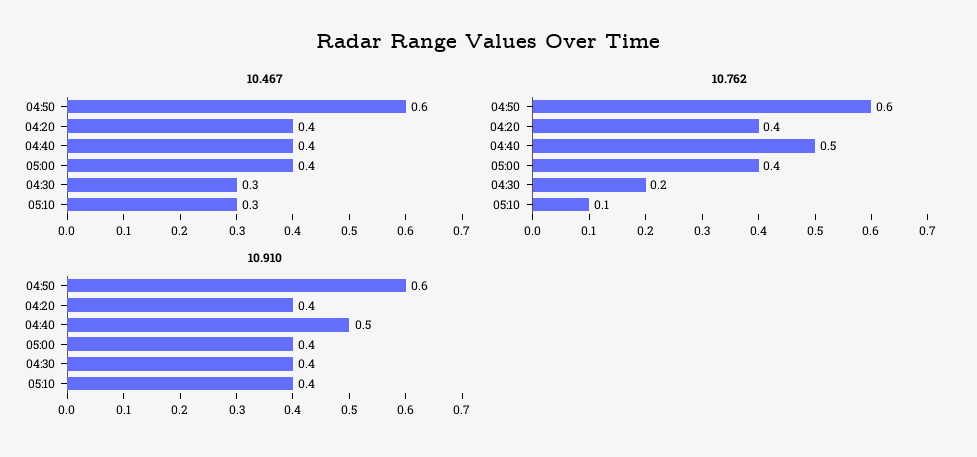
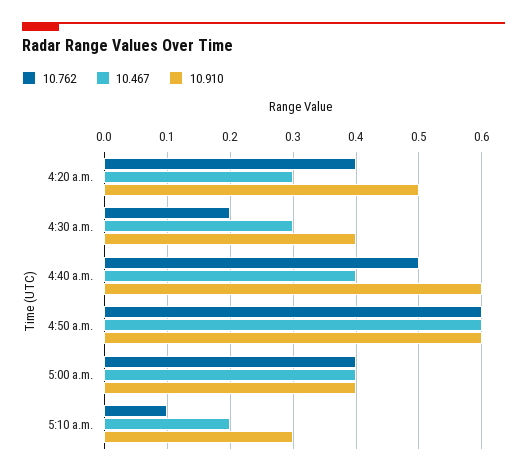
  {
    "10.467": {
      "04:50": 0.6,
-     "04:20": 0.4,
+     "04:20": 0.3,
      "04:40": 0.4,
      "05:00": 0.4,
      "04:30": 0.3,
-     "05:10": 0.3
+     "05:10": 0.2
    },
    "10.762": {
      "04:50": 0.6,
      "04:20": 0.4,
      "04:40": 0.5,
      "05:00": 0.4,
      "04:30": 0.2,
      "05:10": 0.1
    },
    "10.910": {
      "04:50": 0.6,
-     "04:20": 0.4,
+     "04:20": 0.5,
-     "04:40": 0.5,
+     "04:40": 0.6,
      "05:00": 0.4,
      "04:30": 0.4,
-     "05:10": 0.4
+     "05:10": 0.3
    }
  }

